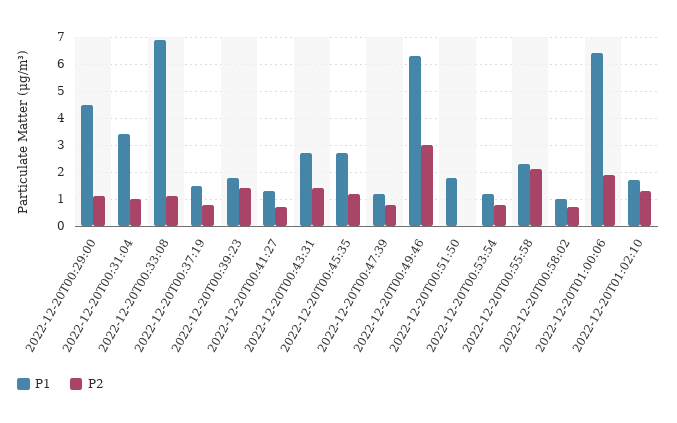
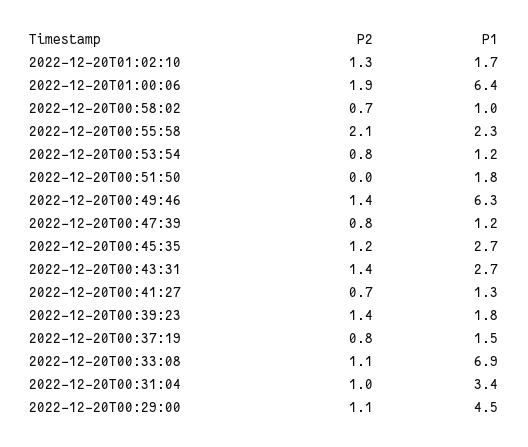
  {
    "P1": {
      "2022-12-20T00:29:00": 4.5,
      "2022-12-20T00:31:04": 3.4,
      "2022-12-20T00:33:08": 6.9,
      "2022-12-20T00:37:19": 1.5,
      "2022-12-20T00:39:23": 1.8,
      "2022-12-20T00:41:27": 1.3,
      "2022-12-20T00:43:31": 2.7,
      "2022-12-20T00:45:35": 2.7,
      "2022-12-20T00:47:39": 1.2,
      "2022-12-20T00:49:46": 6.3,
      "2022-12-20T00:51:50": 1.8,
      "2022-12-20T00:53:54": 1.2,
      "2022-12-20T00:55:58": 2.3,
      "2022-12-20T00:58:02": 1,
      "2022-12-20T01:00:06": 6.4,
      "2022-12-20T01:02:10": 1.7
    },
    "P2": {
      "2022-12-20T00:29:00": 1.1,
      "2022-12-20T00:31:04": 1,
      "2022-12-20T00:33:08": 1.1,
      "2022-12-20T00:37:19": 0.8,
      "2022-12-20T00:39:23": 1.4,
      "2022-12-20T00:41:27": 0.7,
      "2022-12-20T00:43:31": 1.4,
      "2022-12-20T00:45:35": 1.2,
      "2022-12-20T00:47:39": 0.8,
-     "2022-12-20T00:49:46": 3,
+     "2022-12-20T00:49:46": 1.4,
      "2022-12-20T00:51:50": 0,
      "2022-12-20T00:53:54": 0.8,
      "2022-12-20T00:55:58": 2.1,
      "2022-12-20T00:58:02": 0.7,
      "2022-12-20T01:00:06": 1.9,
      "2022-12-20T01:02:10": 1.3
    }
  }

